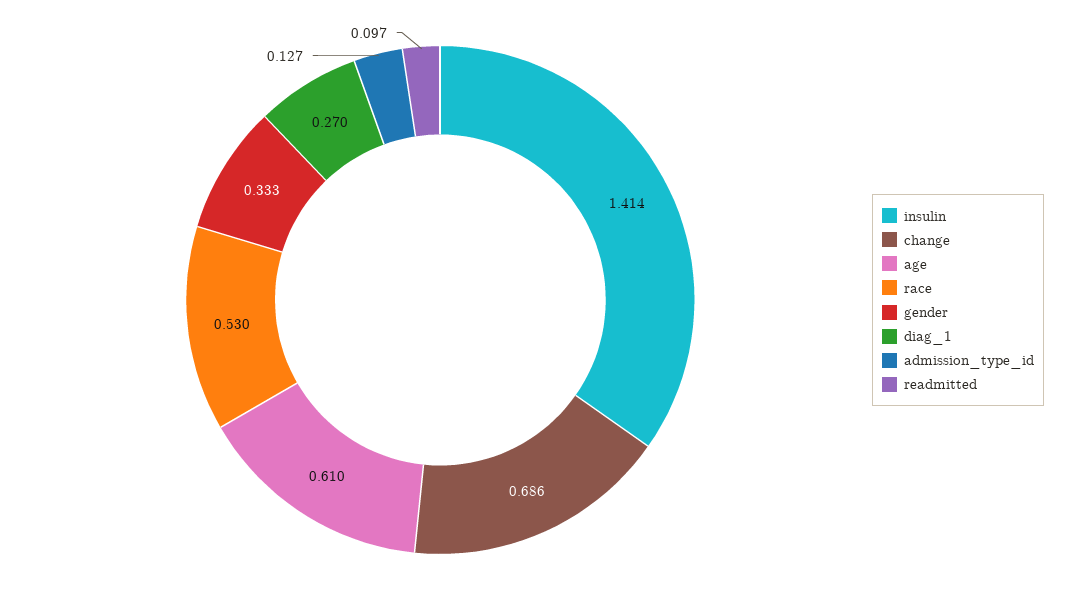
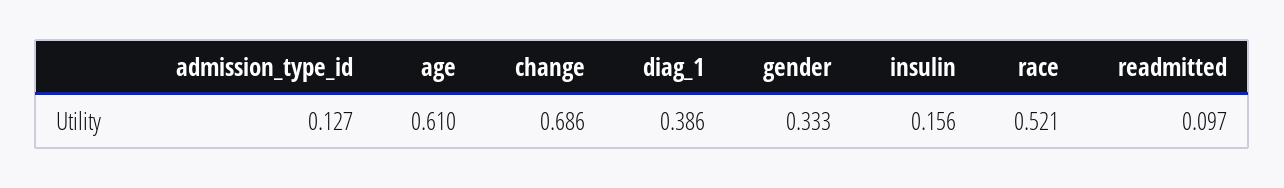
  {
-   "insulin": 1.414,
+   "insulin": 0.156,
    "change": 0.686,
    "age": 0.61,
-   "race": 0.53,
+   "race": 0.521,
    "gender": 0.333,
-   "diag_1": 0.27,
+   "diag_1": 0.386,
    "admission_type_id": 0.127,
    "readmitted": 0.097
  }

